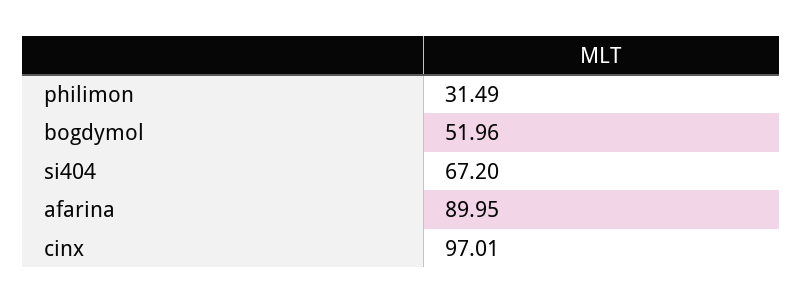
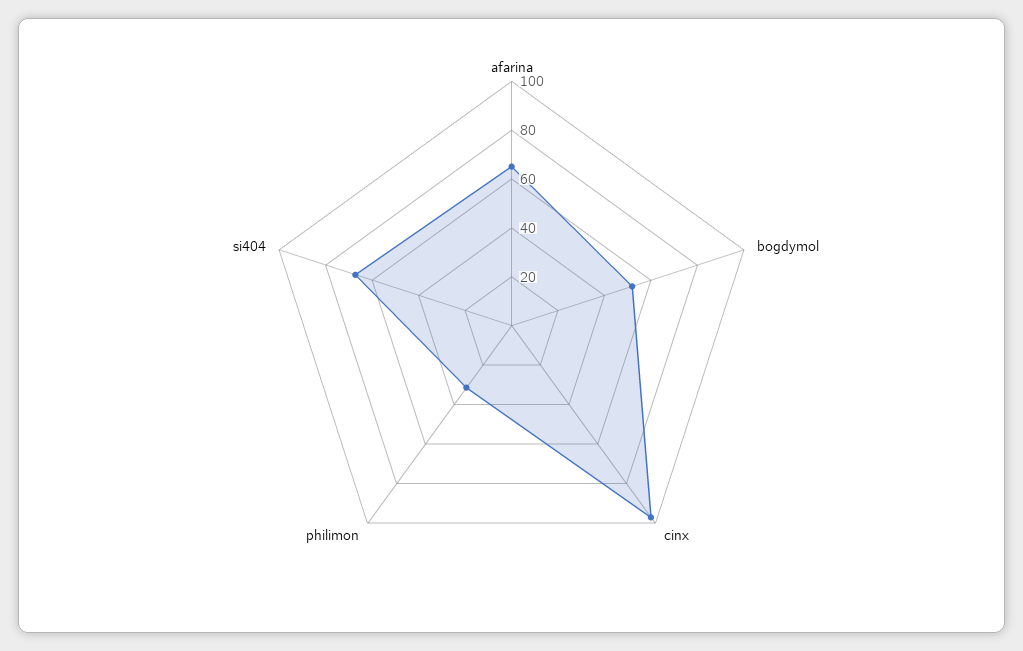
  {
    "philimon": 31.49,
    "bogdymol": 51.96,
    "si404": 67.2,
-   "afarina": 89.95,
+   "afarina": 65,
    "cinx": 97.01
  }

